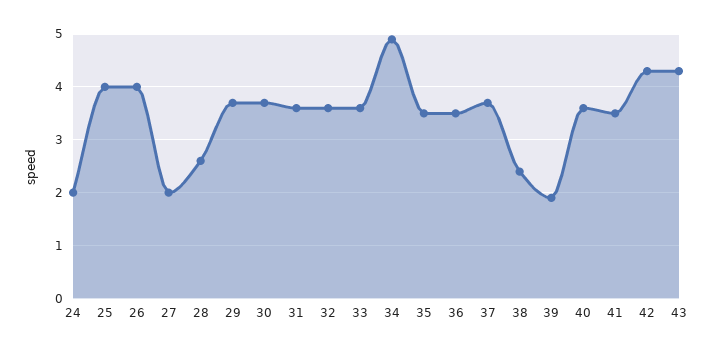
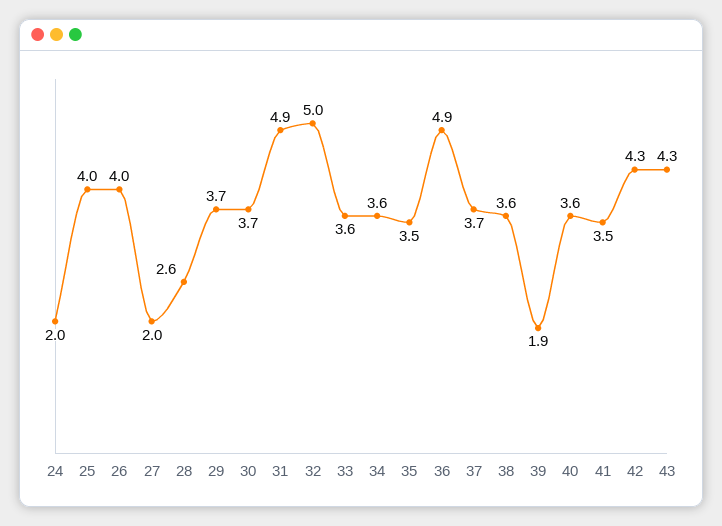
  {
    "24": 2,
    "25": 4,
    "26": 4,
    "27": 2,
    "28": 2.6,
    "29": 3.7,
    "30": 3.7,
-   "31": 3.5,
+   "31": 4.9,
-   "32": 3.5,
+   "32": 5,
    "33": 3.6,
-   "34": 5,
+   "34": 3.6,
    "35": 3.5,
-   "36": 3.5,
+   "36": 4.9,
    "37": 3.7,
-   "38": 2.5,
+   "38": 3.6,
    "39": 1.9,
    "40": 3.6,
    "41": 3.5,
    "42": 4.3,
    "43": 4.3
  }

